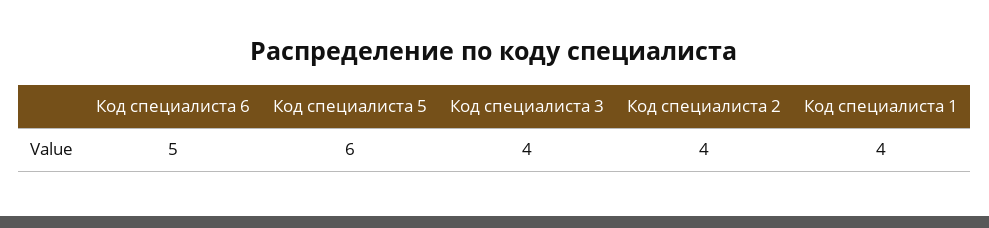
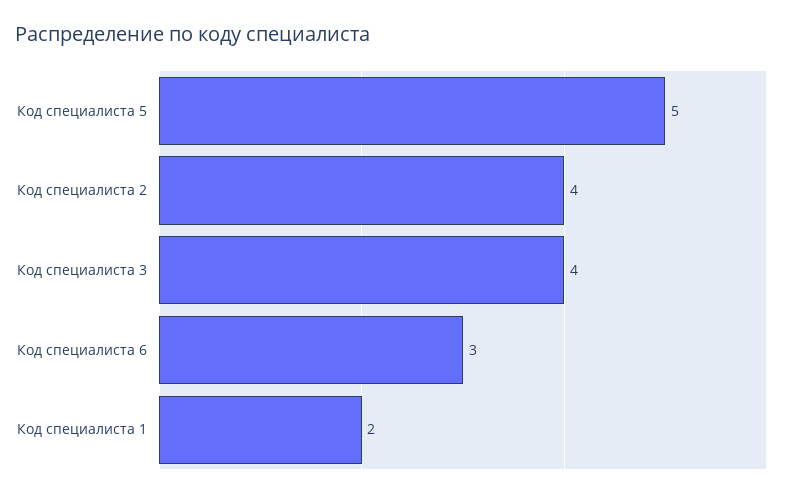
  {
-   "Код специалиста 6": 5,
+   "Код специалиста 6": 3,
-   "Код специалиста 5": 6,
+   "Код специалиста 5": 5,
    "Код специалиста 3": 4,
    "Код специалиста 2": 4,
-   "Код специалиста 1": 4
+   "Код специалиста 1": 2
  }

